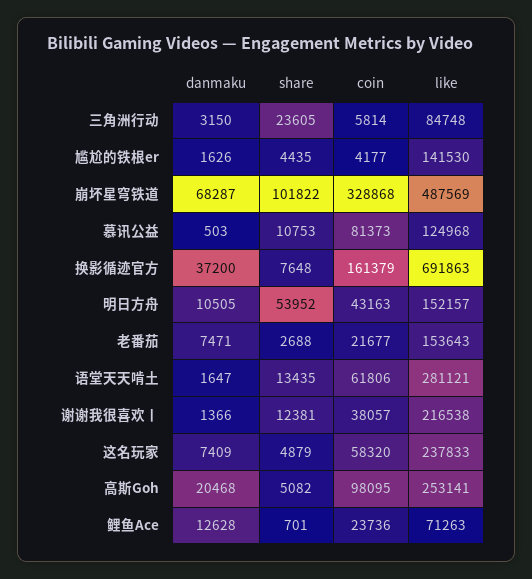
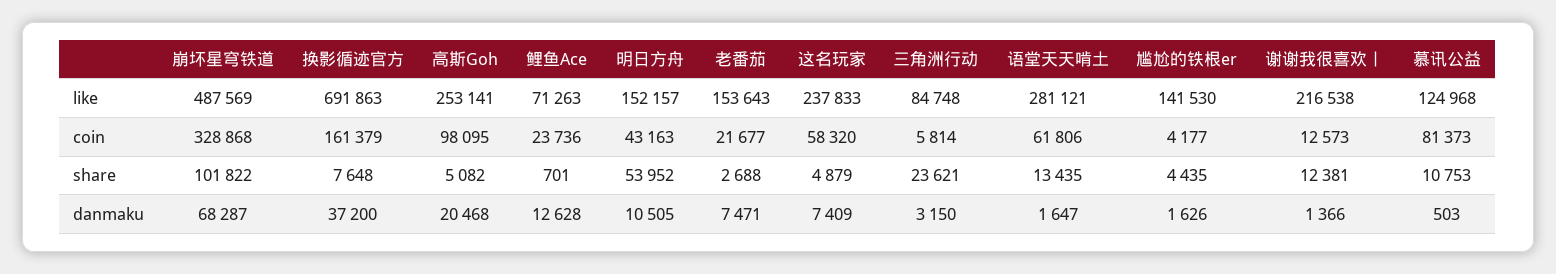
  {
    "danmaku": {
      "三角洲行动": 3150,
      "尴尬的铁根er": 1626,
      "崩坏星穹铁道": 68287,
      "慕讯公益": 503,
      "换影循迹官方": 37200,
      "明日方舟": 10505,
      "老番茄": 7471,
      "语堂天天啃土": 1647,
      "谢谢我很喜欢丨": 1366,
      "这名玩家": 7409,
      "高斯Goh": 20468,
      "鲤鱼Ace": 12628
    },
    "share": {
-     "三角洲行动": 23605,
+     "三角洲行动": 23621,
      "尴尬的铁根er": 4435,
      "崩坏星穹铁道": 101822,
      "慕讯公益": 10753,
      "换影循迹官方": 7648,
      "明日方舟": 53952,
      "老番茄": 2688,
      "语堂天天啃土": 13435,
      "谢谢我很喜欢丨": 12381,
      "这名玩家": 4879,
      "高斯Goh": 5082,
      "鲤鱼Ace": 701
    },
    "coin": {
      "三角洲行动": 5814,
      "尴尬的铁根er": 4177,
      "崩坏星穹铁道": 328868,
      "慕讯公益": 81373,
      "换影循迹官方": 161379,
      "明日方舟": 43163,
      "老番茄": 21677,
      "语堂天天啃土": 61806,
-     "谢谢我很喜欢丨": 38057,
+     "谢谢我很喜欢丨": 12573,
      "这名玩家": 58320,
      "高斯Goh": 98095,
      "鲤鱼Ace": 23736
    },
    "like": {
      "三角洲行动": 84748,
      "尴尬的铁根er": 141530,
      "崩坏星穹铁道": 487569,
      "慕讯公益": 124968,
      "换影循迹官方": 691863,
      "明日方舟": 152157,
      "老番茄": 153643,
      "语堂天天啃土": 281121,
      "谢谢我很喜欢丨": 216538,
      "这名玩家": 237833,
      "高斯Goh": 253141,
      "鲤鱼Ace": 71263
    }
  }

